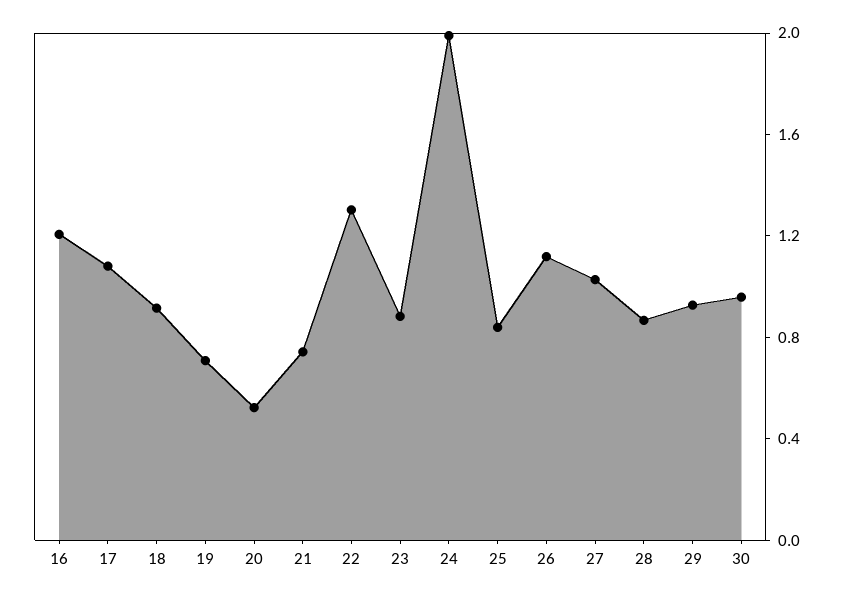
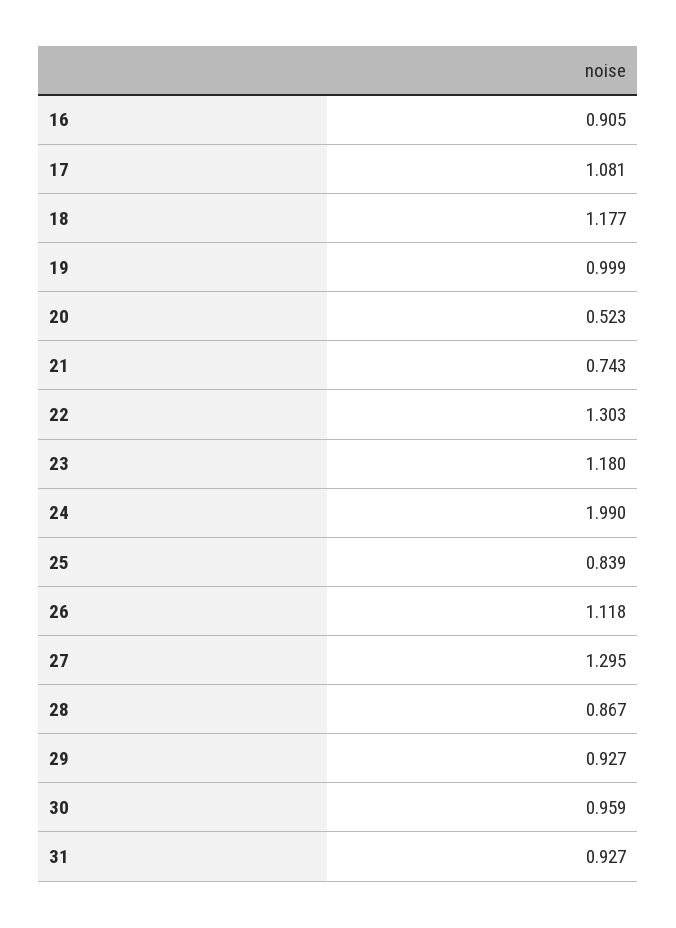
  {
-   "16": 1.2,
+   "16": 0.905,
    "17": 1.081,
-   "18": 0.9,
+   "18": 1.177,
-   "19": 0.7,
+   "19": 0.999,
    "20": 0.523,
    "21": 0.743,
    "22": 1.303,
-   "23": 0.9,
+   "23": 1.18,
    "24": 1.99,
    "25": 0.839,
    "26": 1.118,
-   "27": 1,
+   "27": 1.295,
    "28": 0.867,
    "29": 0.927,
-   "30": 0.959
+   "30": 0.959,
+   "31": 0.927
  }

